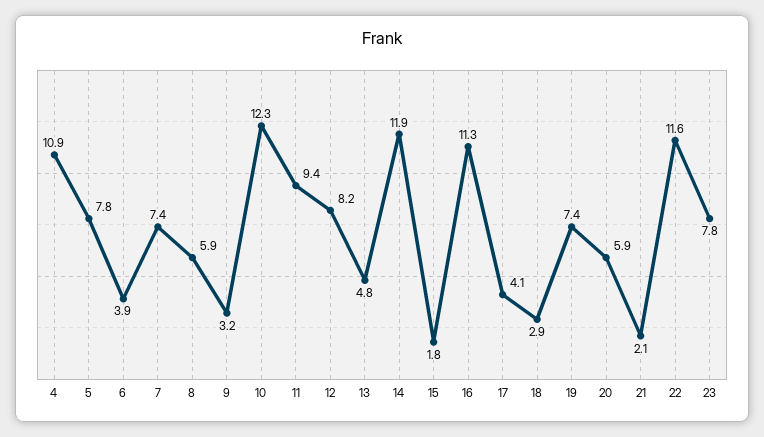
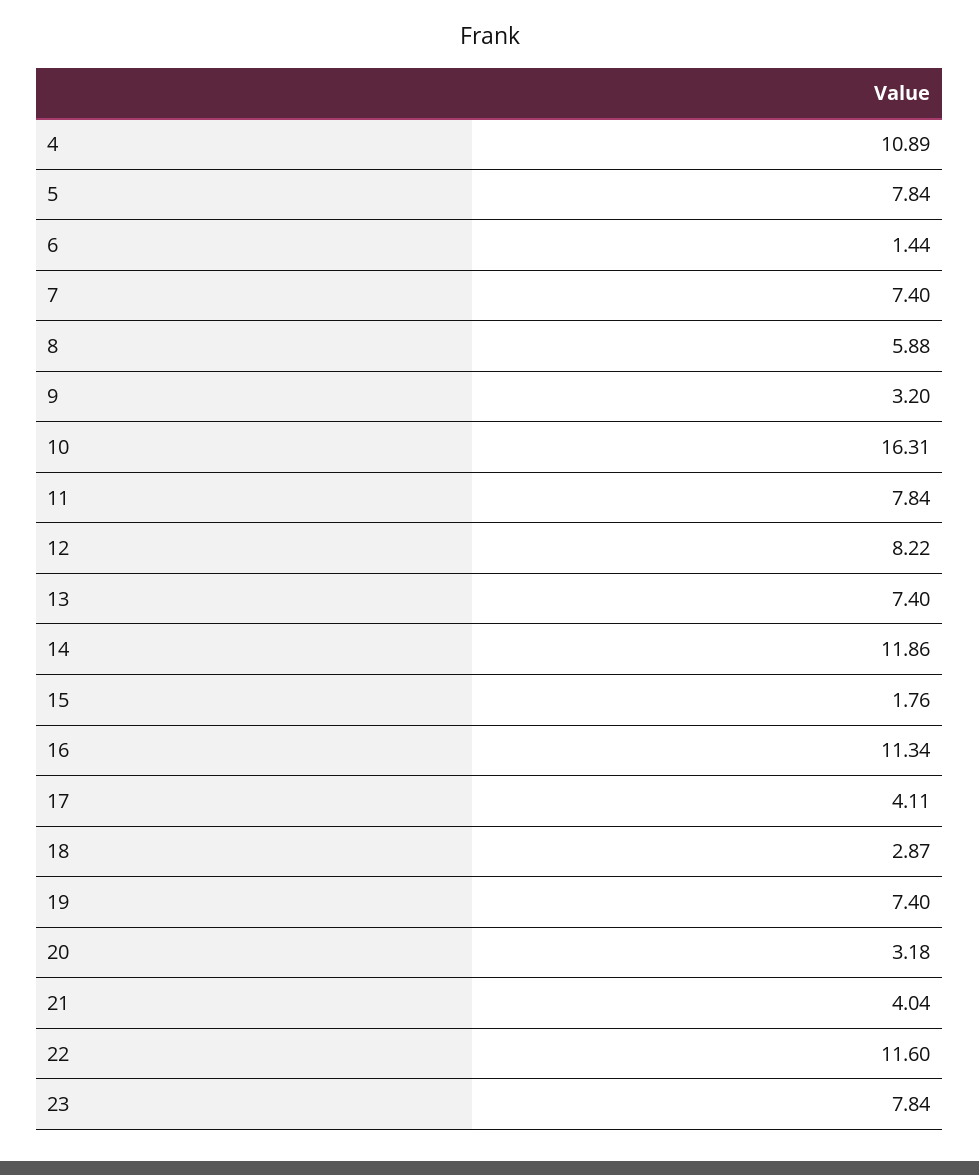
  {
    "4": 10.89,
    "5": 7.84,
-   "6": 3.9,
+   "6": 1.44,
    "7": 7.4,
    "8": 5.88,
    "9": 3.2,
-   "10": 12.3,
+   "10": 16.31,
-   "11": 9.4,
+   "11": 7.84,
    "12": 8.22,
-   "13": 4.8,
+   "13": 7.4,
    "14": 11.86,
    "15": 1.76,
    "16": 11.34,
    "17": 4.11,
    "18": 2.87,
    "19": 7.4,
-   "20": 5.9,
+   "20": 3.18,
-   "21": 2.1,
+   "21": 4.04,
    "22": 11.6,
    "23": 7.84
  }

